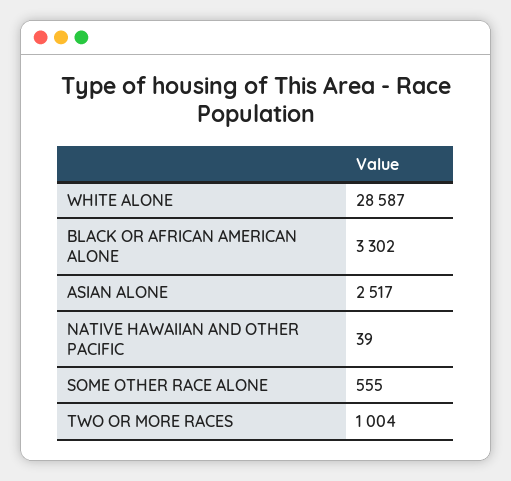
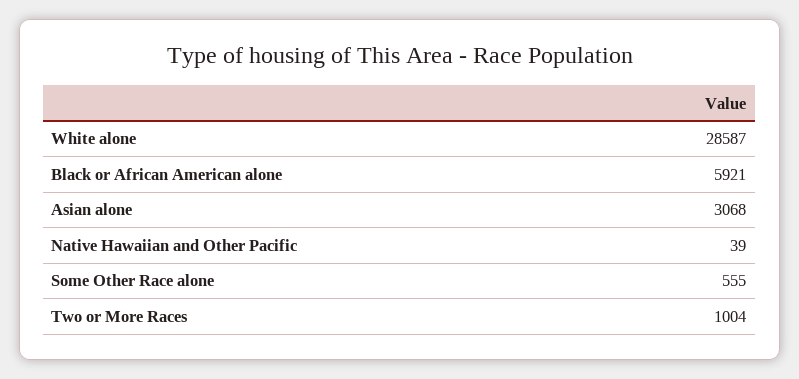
  {
    "WHITE ALONE": 28587,
-   "BLACK OR AFRICAN AMERICAN ALONE": 3302,
+   "BLACK OR AFRICAN AMERICAN ALONE": 5921,
-   "ASIAN ALONE": 2517,
+   "ASIAN ALONE": 3068,
    "NATIVE HAWAIIAN AND OTHER PACIFIC": 39,
    "SOME OTHER RACE ALONE": 555,
    "TWO OR MORE RACES": 1004
  }

